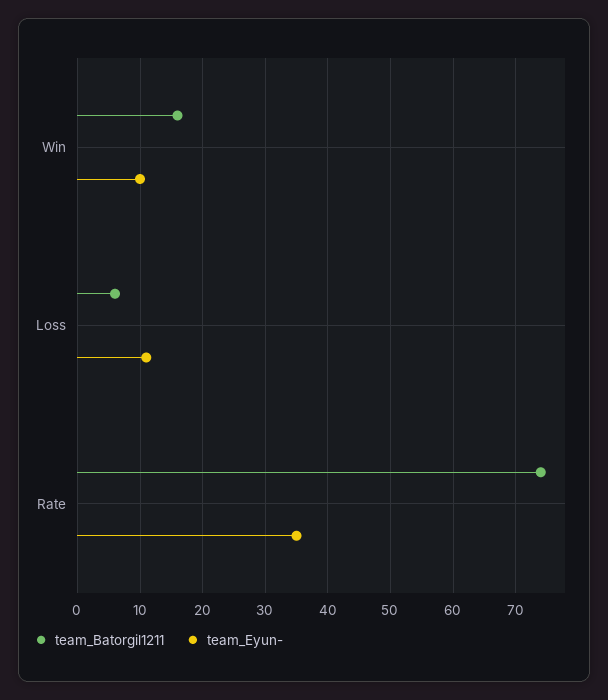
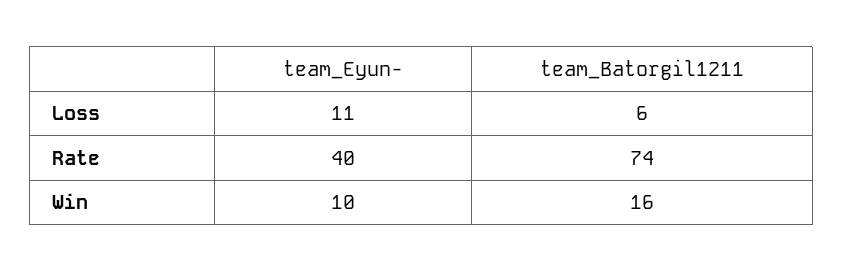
  {
    "team_Batorgil1211": {
      "Win": 16,
      "Loss": 6,
      "Rate": 74
    },
    "team_Eyun-": {
      "Win": 10,
      "Loss": 11,
-     "Rate": 35
+     "Rate": 40
    }
  }

